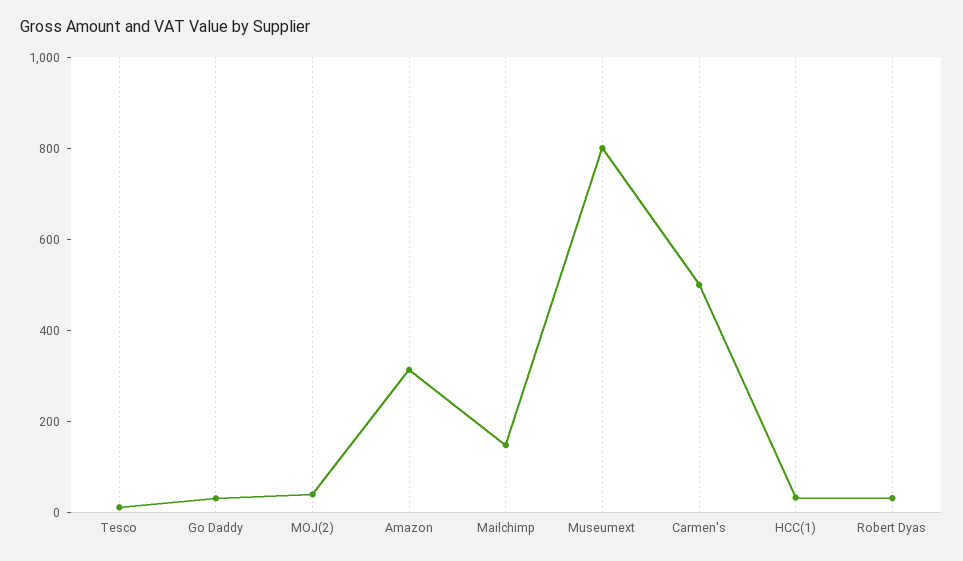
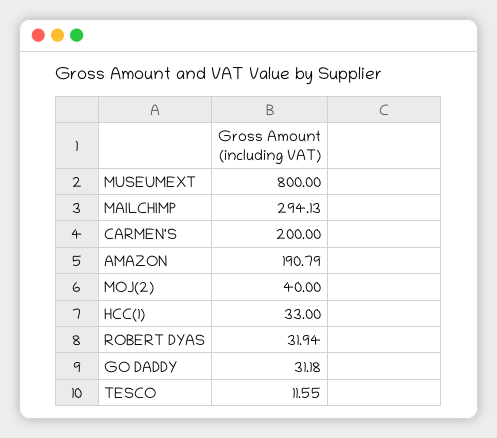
  {
    "Tesco": 11.55,
    "Go Daddy": 31.18,
    "MOJ(2)": 40,
-   "Amazon": 300,
+   "Amazon": 190.79,
-   "Mailchimp": 150,
+   "Mailchimp": 294.13,
    "Museumext": 800,
-   "Carmen's": 500,
+   "Carmen's": 200,
    "HCC(1)": 33,
    "Robert Dyas": 31.94
  }

